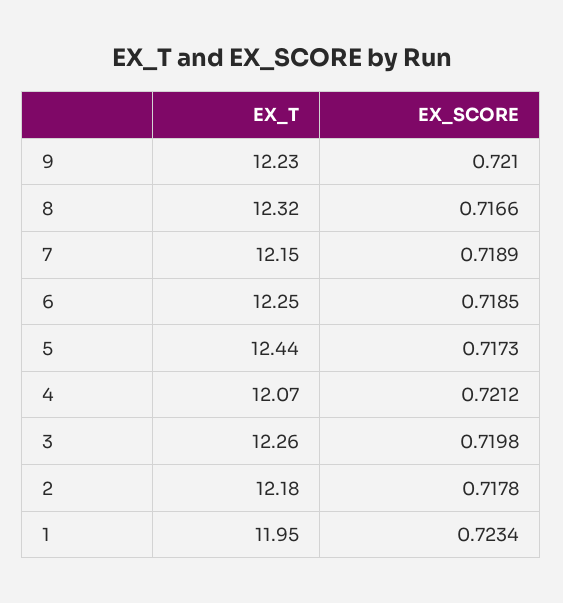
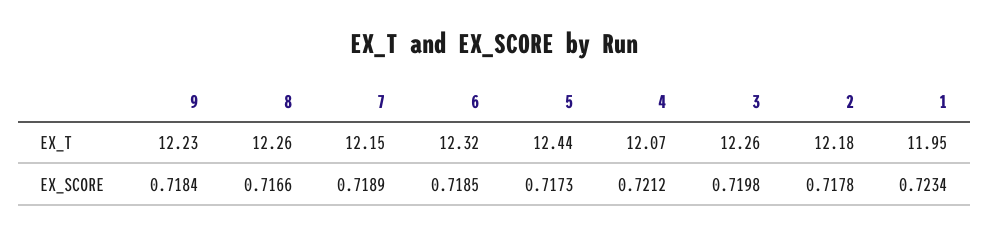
  {
    "EX_T": {
      "9": 12.23,
-     "8": 12.32,
+     "8": 12.26,
      "7": 12.15,
-     "6": 12.25,
+     "6": 12.32,
      "5": 12.44,
      "4": 12.07,
      "3": 12.26,
      "2": 12.18,
      "1": 11.95
    },
    "EX_SCORE": {
-     "9": 0.721,
+     "9": 0.7184,
      "8": 0.7166,
      "7": 0.7189,
      "6": 0.7185,
      "5": 0.7173,
      "4": 0.7212,
      "3": 0.7198,
      "2": 0.7178,
      "1": 0.7234
    }
  }

